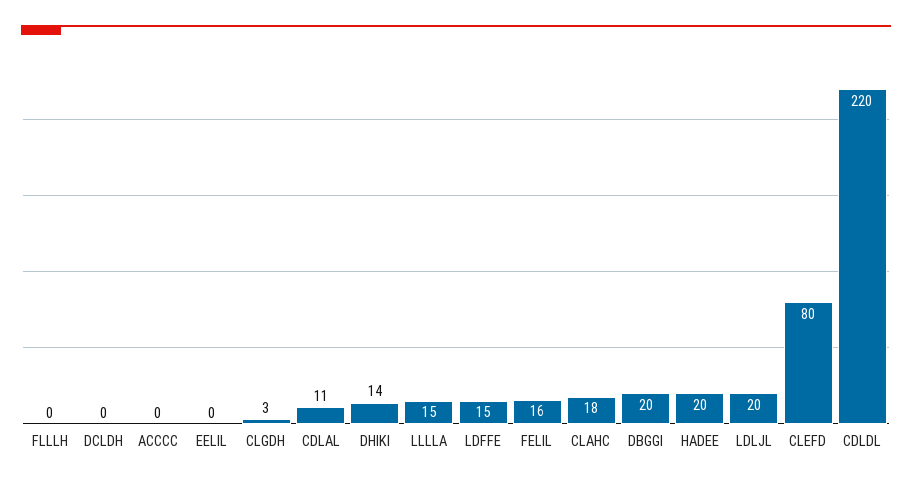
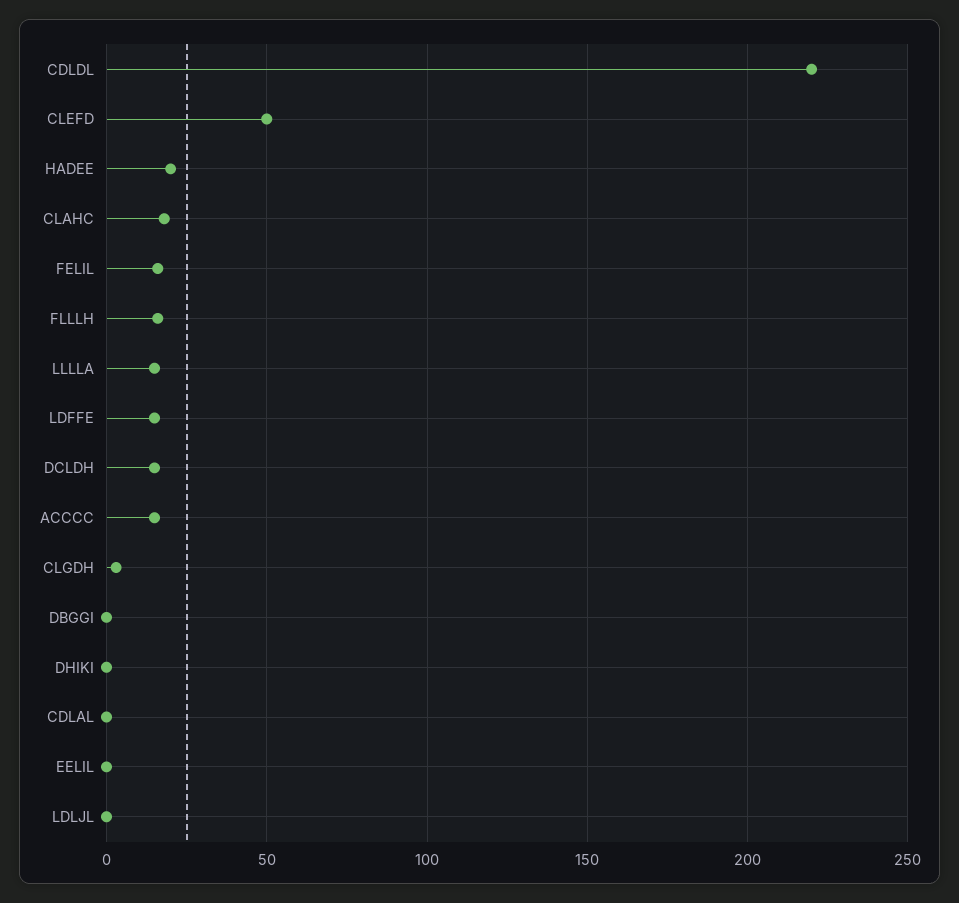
  {
-   "FLLLH": 0,
+   "FLLLH": 15,
-   "DCLDH": 0,
+   "DCLDH": 15,
-   "ACCCC": 0,
+   "ACCCC": 15,
    "EELIL": 0,
    "CLGDH": 3,
-   "CDLAL": 11,
+   "CDLAL": 0,
-   "DHIKI": 14,
+   "DHIKI": 0,
    "LLLLA": 15,
    "LDFFE": 15,
    "FELIL": 16,
    "CLAHC": 18,
-   "DBGGI": 20,
+   "DBGGI": 0,
    "HADEE": 20,
-   "LDLJL": 20,
+   "LDLJL": 0,
-   "CLEFD": 80,
+   "CLEFD": 50,
    "CDLDL": 220
  }

